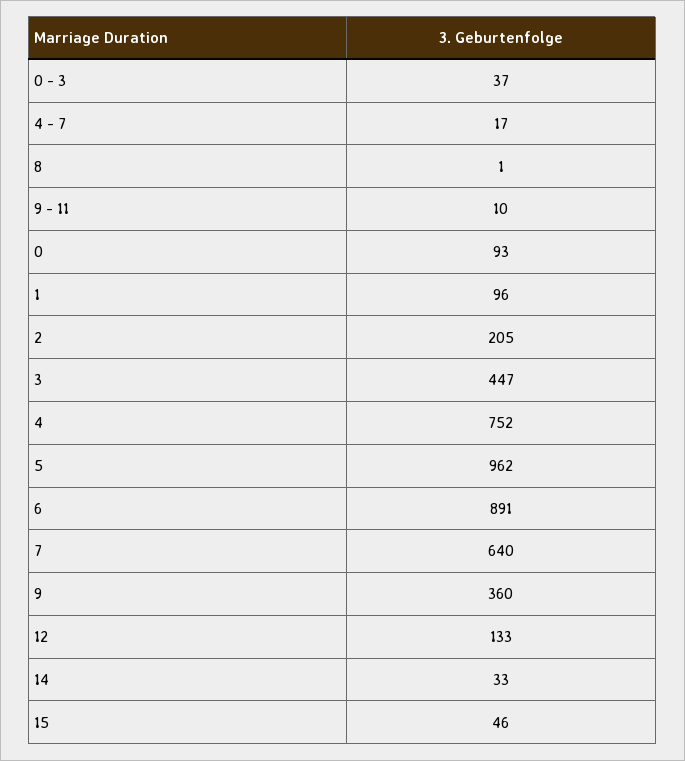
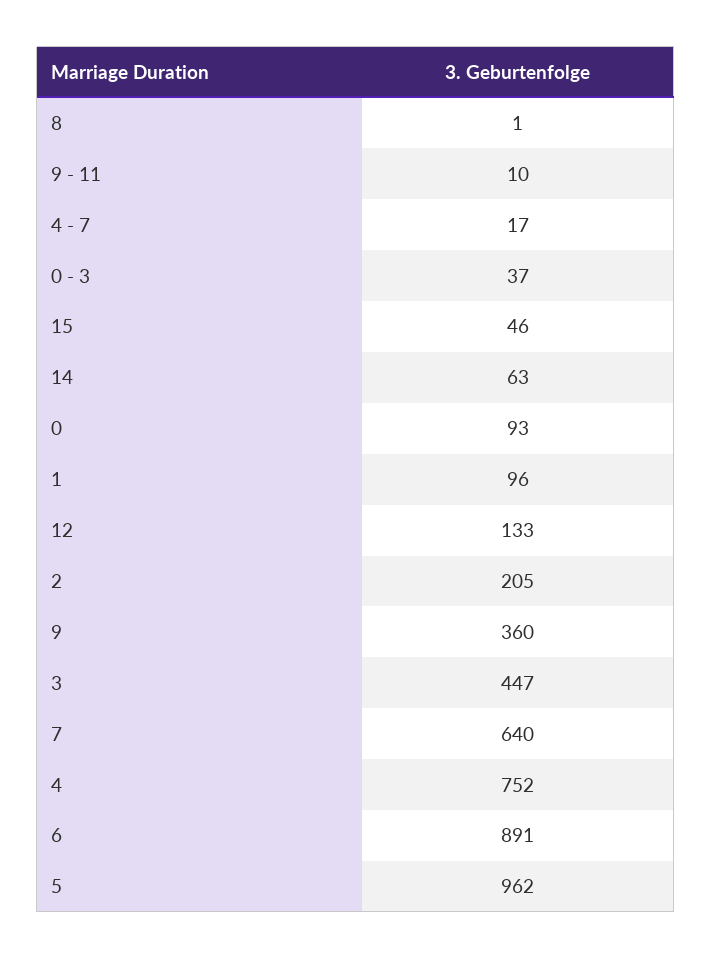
  {
    "0 - 3": 37,
    "4 - 7": 17,
    "8": 1,
    "9 - 11": 10,
    "0": 93,
    "1": 96,
    "2": 205,
    "3": 447,
    "4": 752,
    "5": 962,
    "6": 891,
    "7": 640,
    "9": 360,
    "12": 133,
-   "14": 33,
+   "14": 63,
    "15": 46
  }

